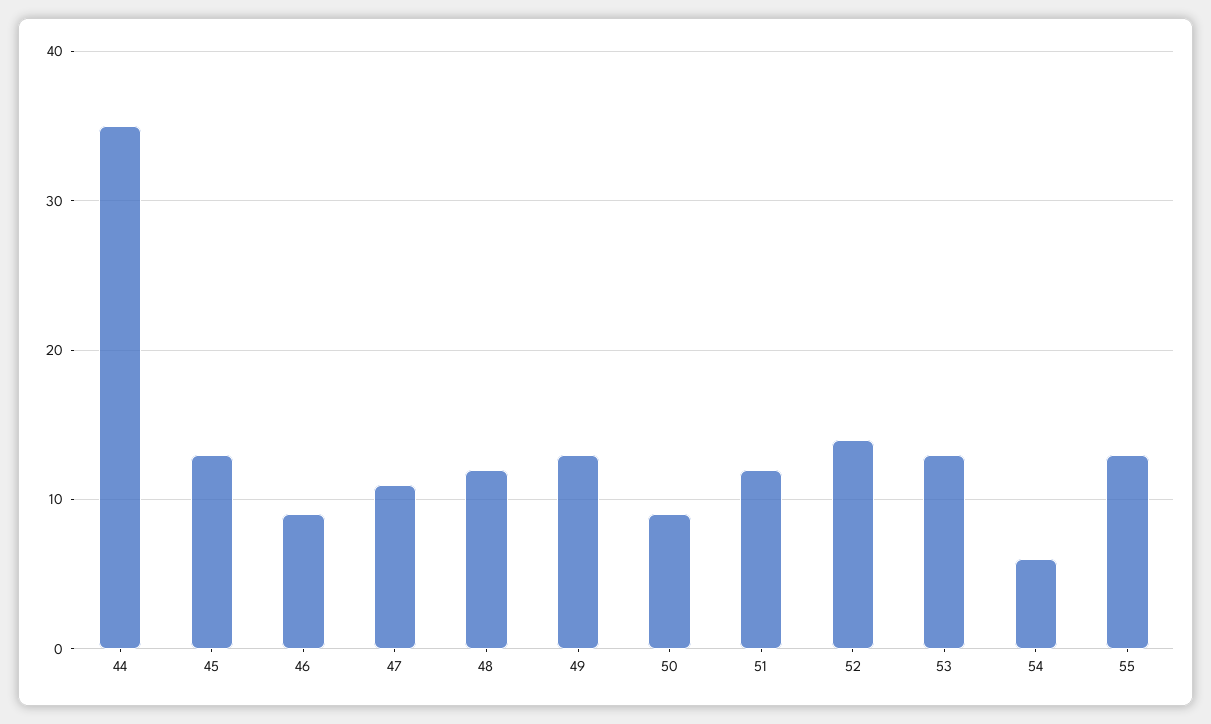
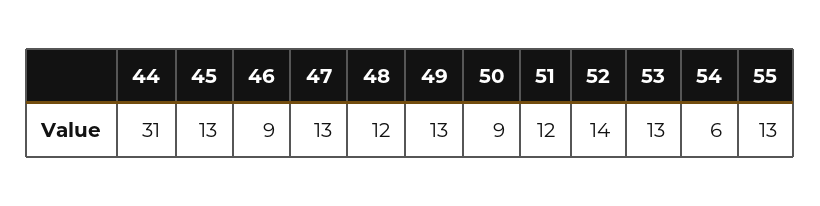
  {
-   "44": 35,
+   "44": 31,
    "45": 13,
    "46": 9,
-   "47": 11,
+   "47": 13,
    "48": 12,
    "49": 13,
    "50": 9,
    "51": 12,
    "52": 14,
    "53": 13,
    "54": 6,
    "55": 13
  }

